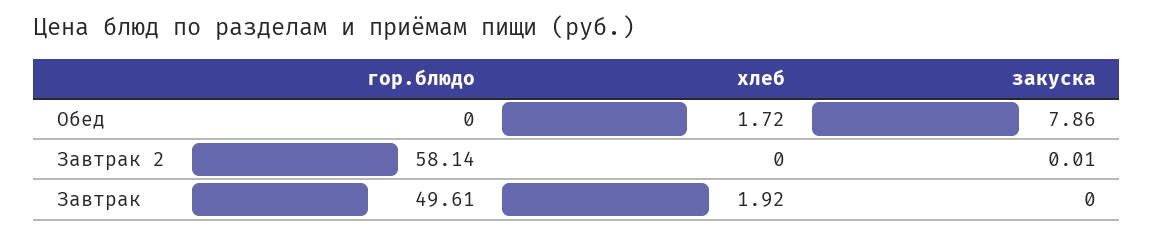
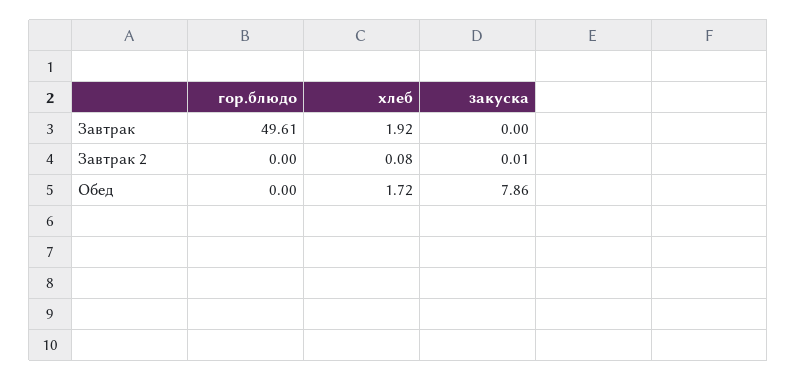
  {
    "гор.блюдо": {
      "Обед": 0,
-     "Завтрак 2": 58.14,
+     "Завтрак 2": 0,
      "Завтрак": 49.61
    },
    "хлеб": {
      "Обед": 1.72,
-     "Завтрак 2": 0,
+     "Завтрак 2": 0.08,
      "Завтрак": 1.92
    },
    "закуска": {
      "Обед": 7.86,
      "Завтрак 2": 0.01,
      "Завтрак": 0
    }
  }

